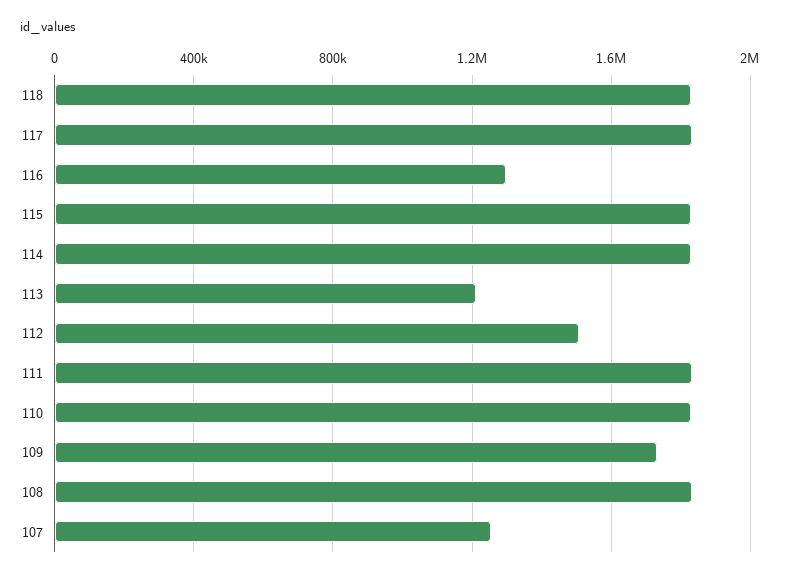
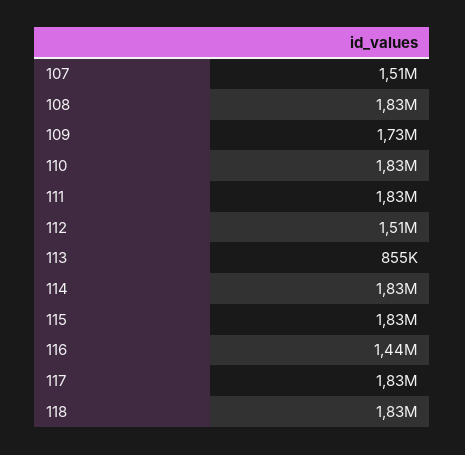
  {
    "118": 1830000,
    "117": 1830000,
-   "116": 1300000,
+   "116": 1440000,
    "115": 1830000,
    "114": 1830000,
-   "113": 1200000,
+   "113": 855000,
    "112": 1510000,
    "111": 1830000,
    "110": 1830000,
    "109": 1730000,
    "108": 1830000,
-   "107": 1250000
+   "107": 1510000
  }

